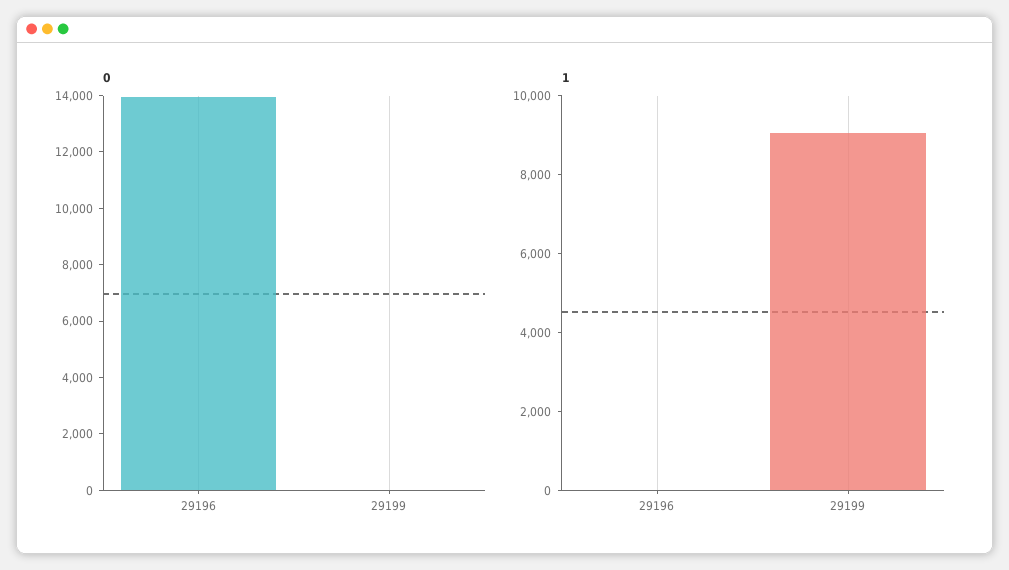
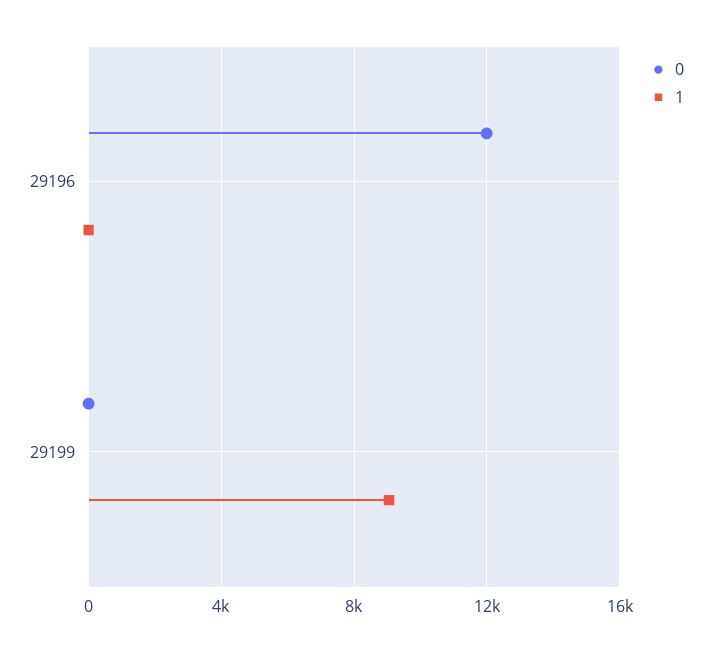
  {
    "0": {
-     "29196": 14000,
+     "29196": 12000,
      "29199": 0
    },
    "1": {
      "29196": 0,
      "29199": 9000
    }
  }

